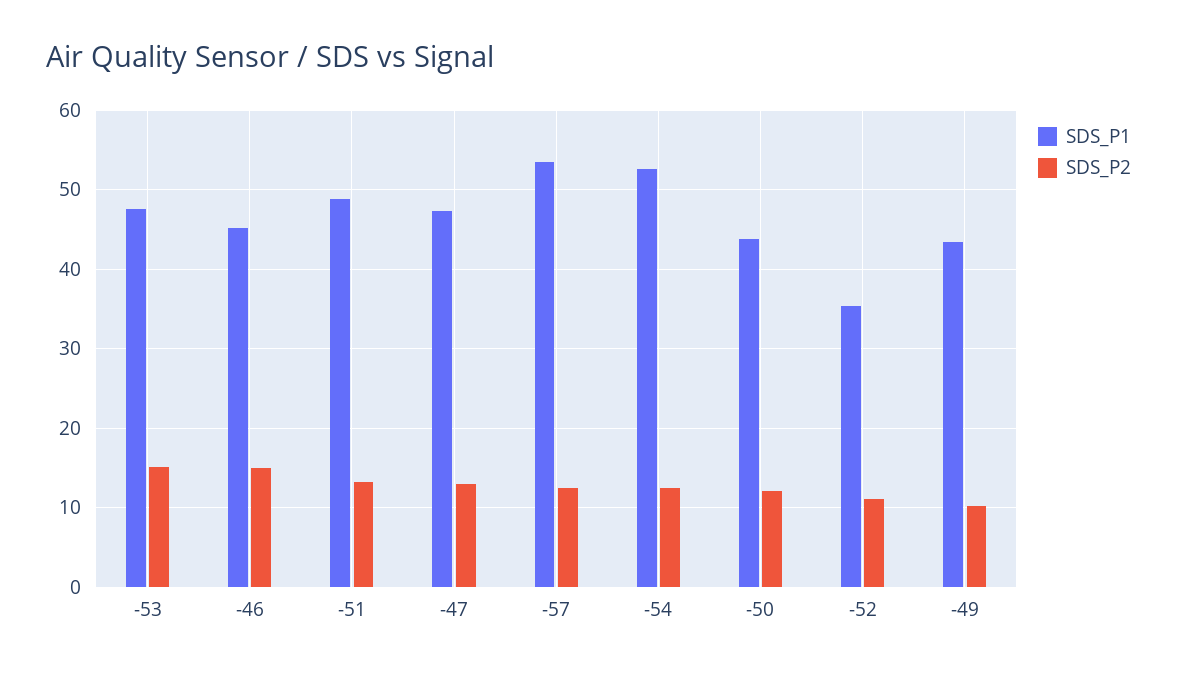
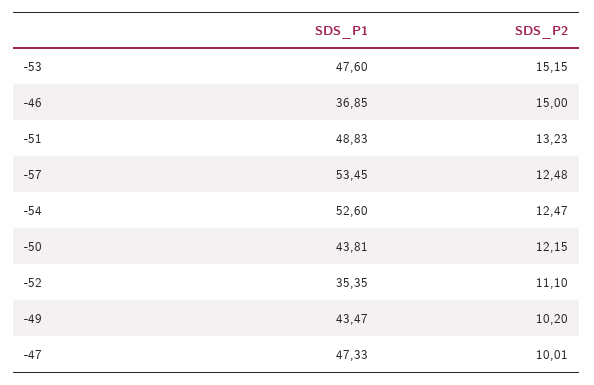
  {
    "SDS_P1": {
      "-53": 47.6,
-     "-46": 45,
+     "-46": 36.85,
      "-51": 48.83,
      "-47": 47.33,
      "-57": 53.45,
      "-54": 52.6,
      "-50": 43.81,
      "-52": 35.35,
      "-49": 43.47
    },
    "SDS_P2": {
      "-53": 15.15,
      "-46": 15,
      "-51": 13.23,
-     "-47": 13,
+     "-47": 10.01,
      "-57": 12.48,
      "-54": 12.47,
      "-50": 12.15,
      "-52": 11.1,
      "-49": 10.2
    }
  }

